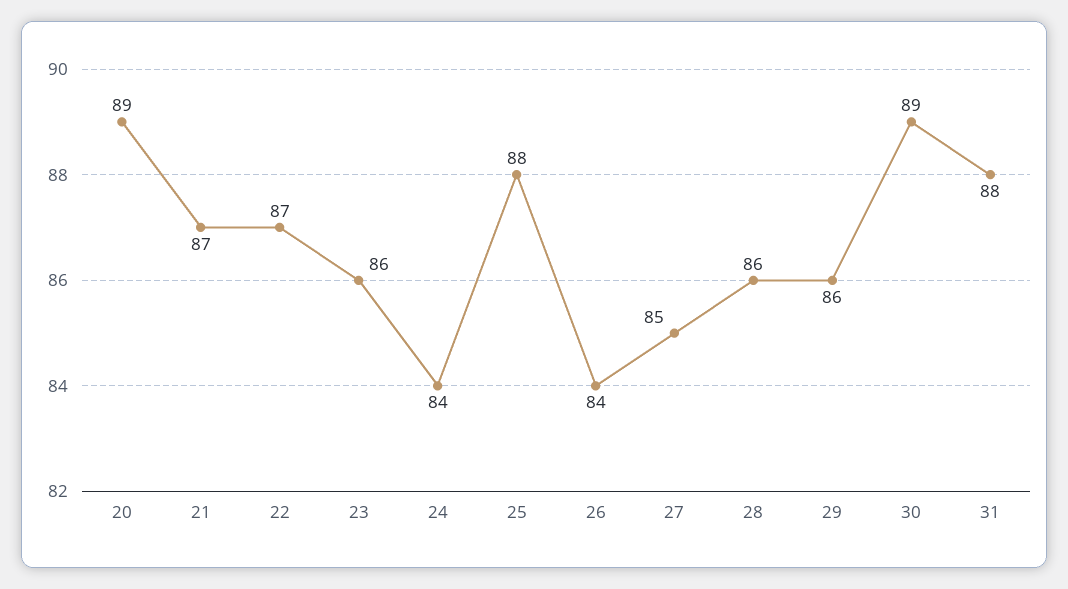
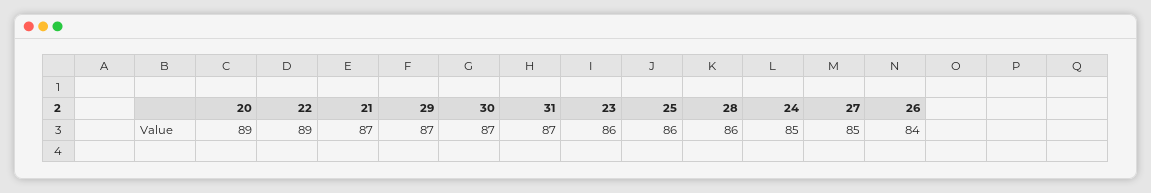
  {
    "20": 89,
    "21": 87,
-   "22": 87,
+   "22": 89,
    "23": 86,
-   "24": 84,
+   "24": 85,
-   "25": 88,
+   "25": 86,
    "26": 84,
    "27": 85,
    "28": 86,
-   "29": 86,
+   "29": 87,
-   "30": 89,
+   "30": 87,
-   "31": 88
+   "31": 87
  }

